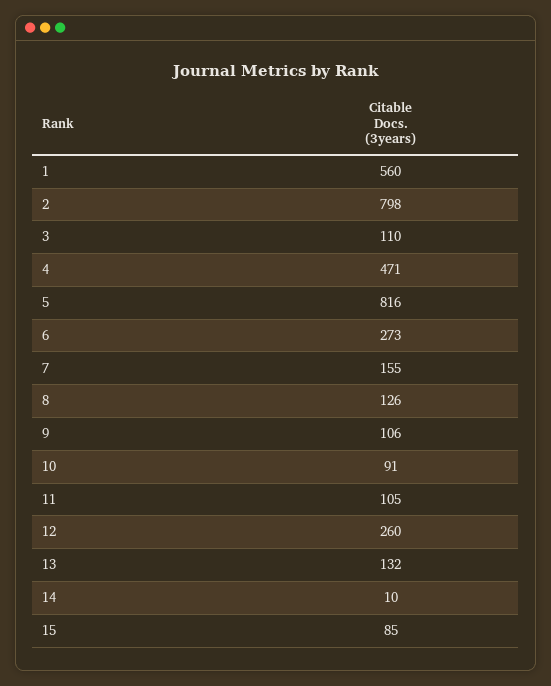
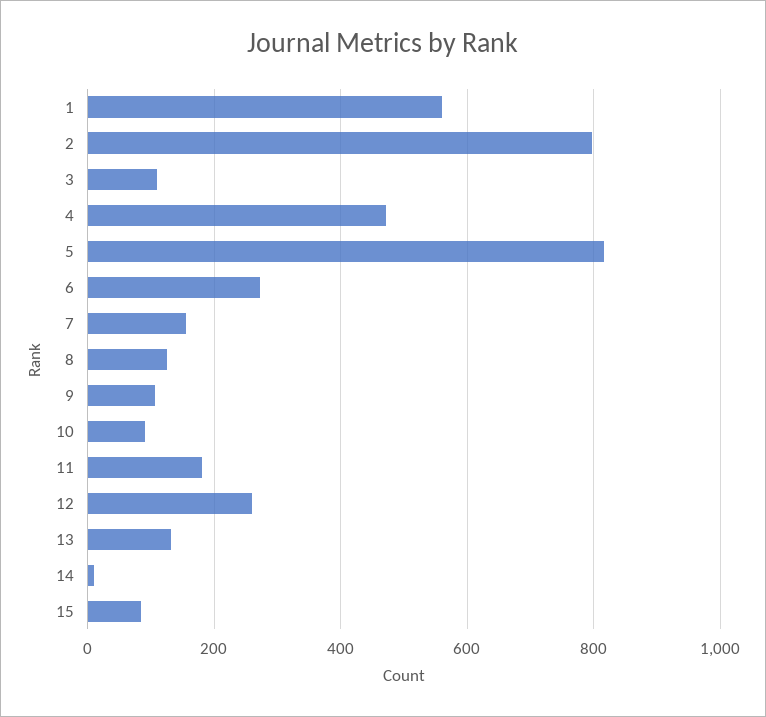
  {
    "1": 560,
    "2": 798,
    "3": 110,
    "4": 471,
    "5": 816,
    "6": 273,
    "7": 155,
    "8": 126,
    "9": 106,
    "10": 91,
-   "11": 105,
+   "11": 180,
    "12": 260,
    "13": 132,
    "14": 10,
    "15": 85
  }

